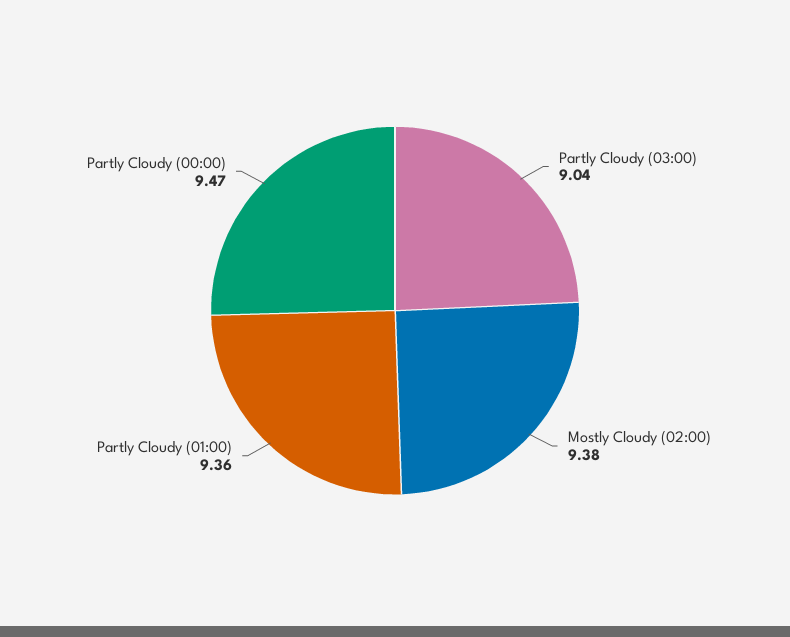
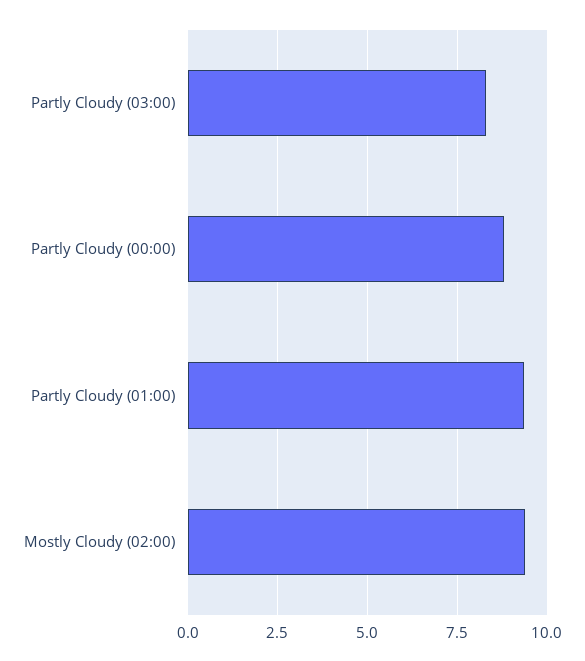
  {
-   "Partly Cloudy (03:00)": 9.04,
+   "Partly Cloudy (03:00)": 8.25,
    "Mostly Cloudy (02:00)": 9.38,
    "Partly Cloudy (01:00)": 9.36,
-   "Partly Cloudy (00:00)": 9.47
+   "Partly Cloudy (00:00)": 8.75
  }

